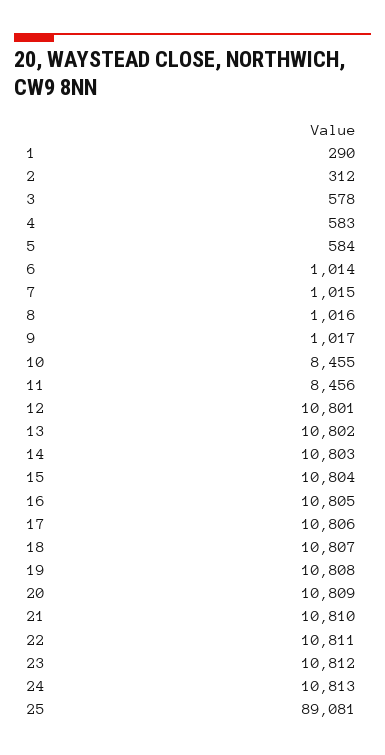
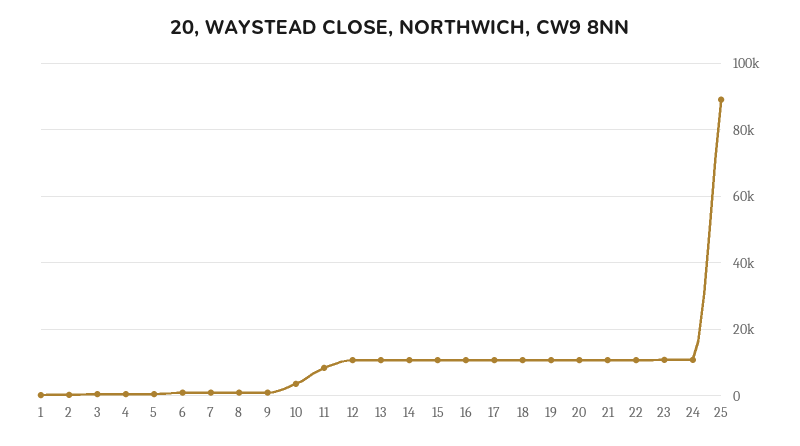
  {
    "1": 290,
    "2": 312,
    "3": 578,
    "4": 583,
    "5": 584,
    "6": 1014,
    "7": 1015,
    "8": 1016,
    "9": 1017,
-   "10": 8455,
+   "10": 4000,
    "11": 8456,
    "12": 10801,
    "13": 10802,
    "14": 10803,
    "15": 10804,
    "16": 10805,
    "17": 10806,
    "18": 10807,
    "19": 10808,
    "20": 10809,
    "21": 10810,
    "22": 10811,
    "23": 10812,
    "24": 10813,
    "25": 89081
  }

